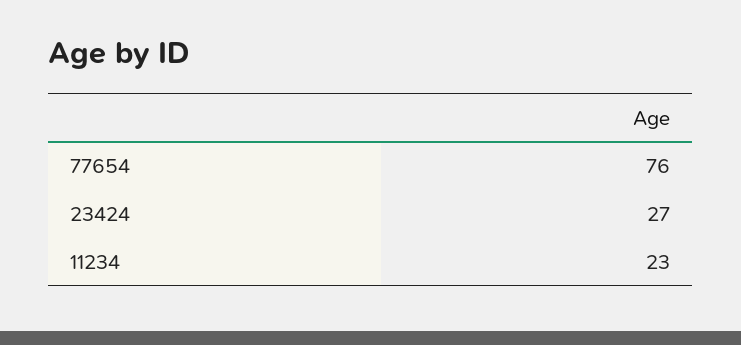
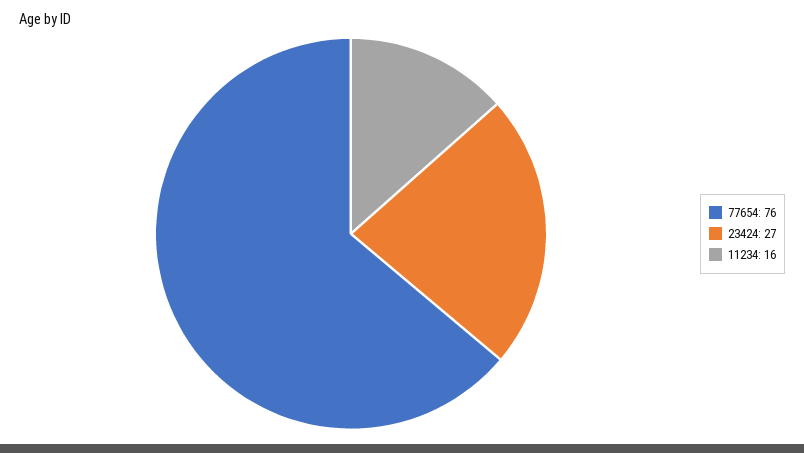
  {
    "77654": 76,
    "23424": 27,
-   "11234": 23
+   "11234": 16
  }

